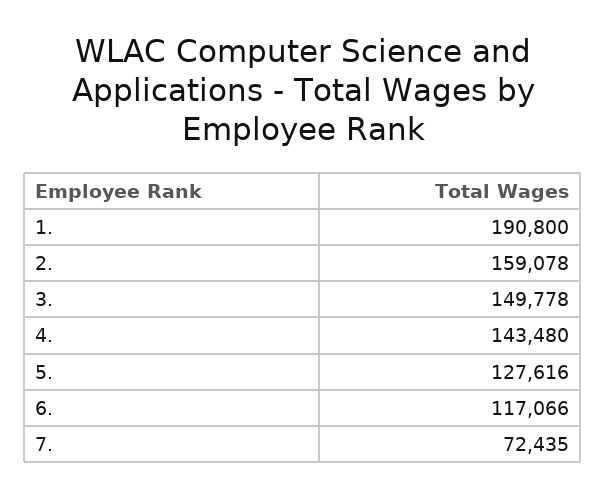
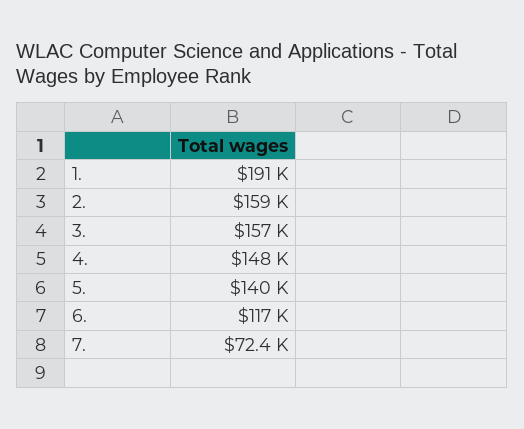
  {
    "1.": 190800,
    "2.": 159078,
-   "3.": 149778,
+   "3.": 157000,
-   "4.": 143480,
+   "4.": 148000,
-   "5.": 127616,
+   "5.": 140000,
    "6.": 117066,
    "7.": 72435
  }

